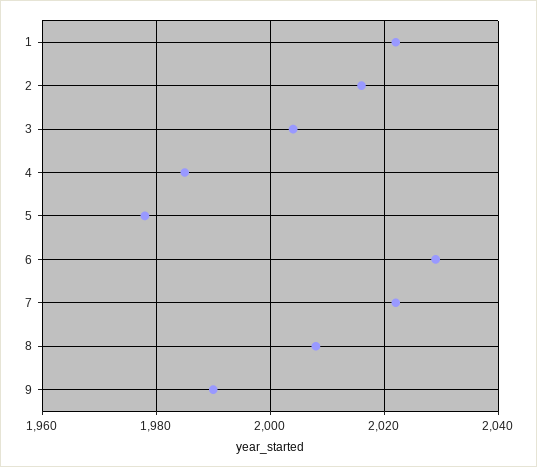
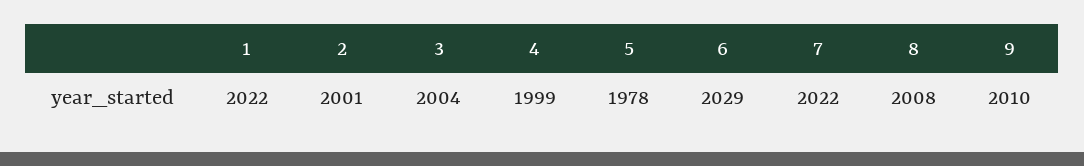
  {
    "1": 2022,
-   "2": 2015,
+   "2": 2001,
    "3": 2004,
-   "4": 1985,
+   "4": 1999,
    "5": 1978,
    "6": 2029,
    "7": 2022,
    "8": 2008,
-   "9": 1990
+   "9": 2010
  }

